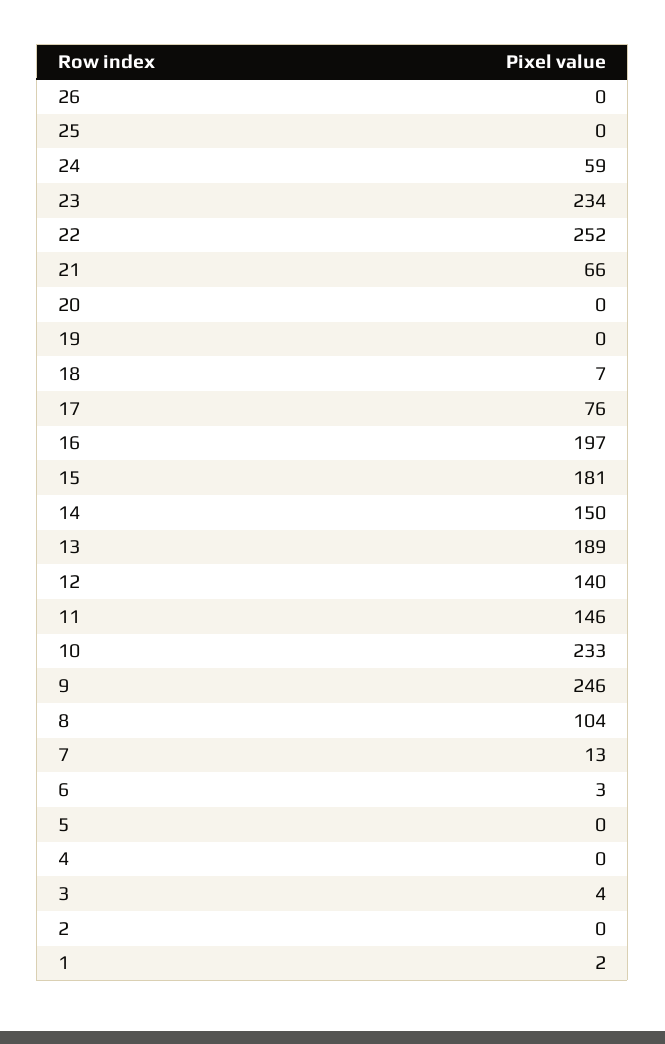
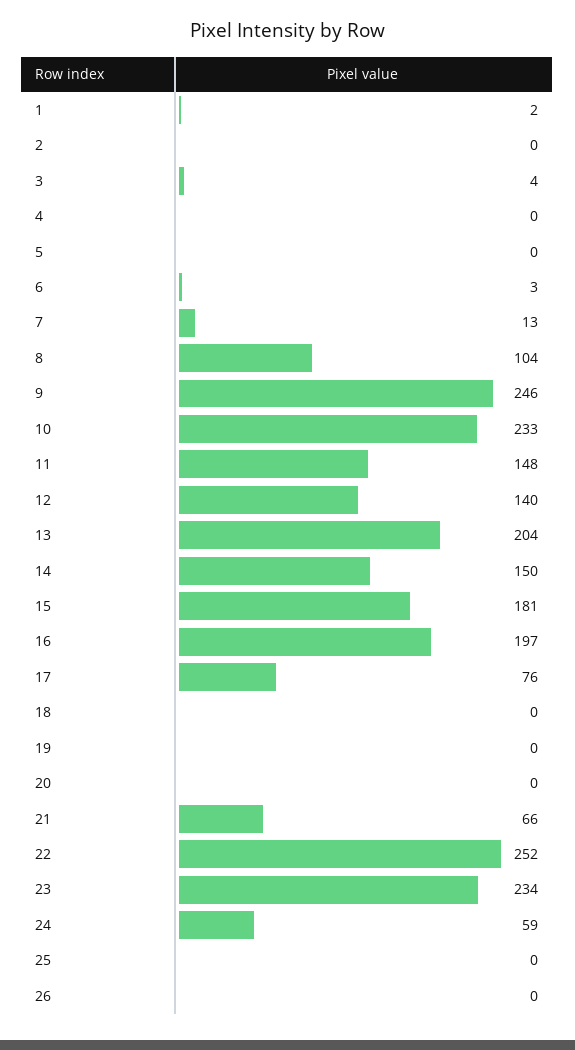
  {
    "26": 0,
    "25": 0,
    "24": 59,
    "23": 234,
    "22": 252,
    "21": 66,
    "20": 0,
    "19": 0,
-   "18": 7,
+   "18": 0,
    "17": 76,
    "16": 197,
    "15": 181,
    "14": 150,
-   "13": 189,
+   "13": 204,
    "12": 140,
-   "11": 146,
+   "11": 148,
    "10": 233,
    "9": 246,
    "8": 104,
    "7": 13,
    "6": 3,
    "5": 0,
    "4": 0,
    "3": 4,
    "2": 0,
    "1": 2
  }

